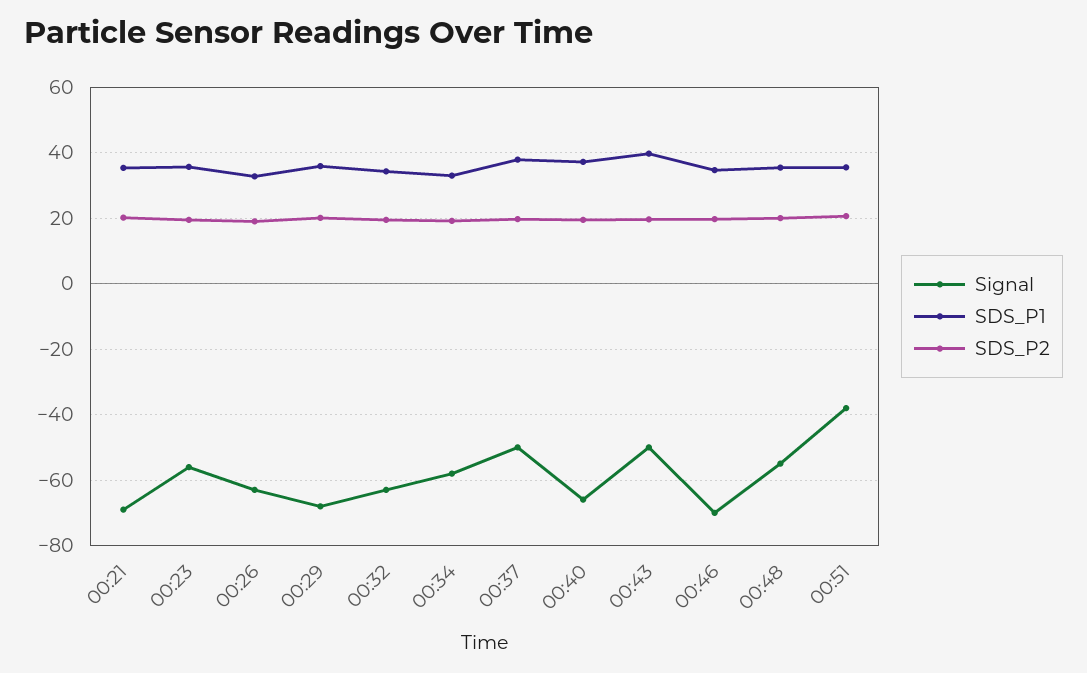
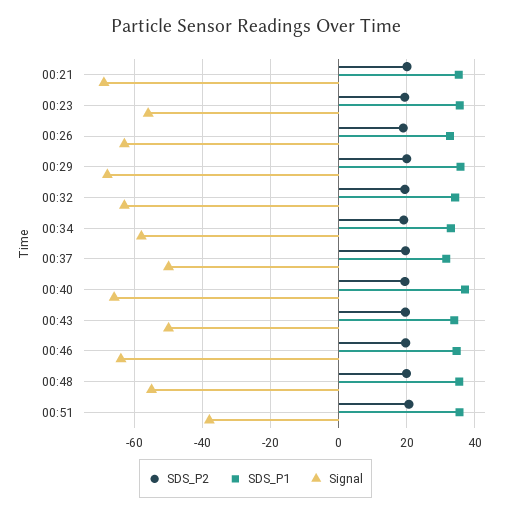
  {
    "Signal": {
      "00:21": -70,
      "00:23": -56,
      "00:26": -64,
      "00:29": -68,
      "00:32": -64,
      "00:34": -58,
      "00:37": -50,
      "00:40": -66,
      "00:43": -50,
-     "00:46": -70,
+     "00:46": -64,
      "00:48": -56,
      "00:51": -38
    },
    "SDS_P1": {
      "00:21": 36,
      "00:23": 36,
      "00:26": 32,
      "00:29": 36,
      "00:32": 34,
      "00:34": 34,
-     "00:37": 38,
+     "00:37": 32,
      "00:40": 38,
-     "00:43": 40,
+     "00:43": 34,
      "00:46": 34,
      "00:48": 36,
      "00:51": 36
    },
    "SDS_P2": {
      "00:21": 20,
      "00:23": 20,
      "00:26": 20,
      "00:29": 20,
      "00:32": 20,
      "00:34": 20,
      "00:37": 20,
      "00:40": 20,
      "00:43": 20,
      "00:46": 20,
      "00:48": 20,
      "00:51": 20
    }
  }

